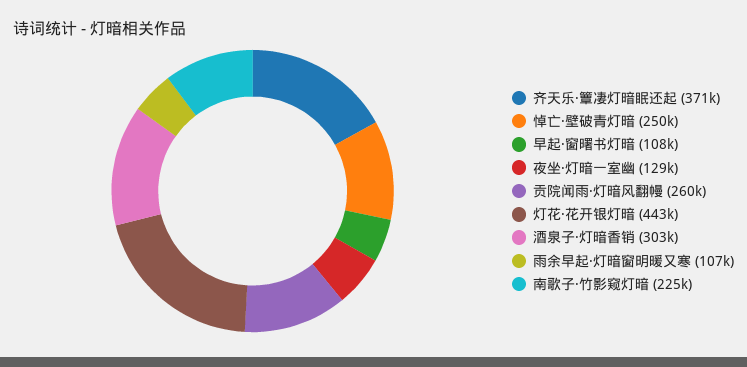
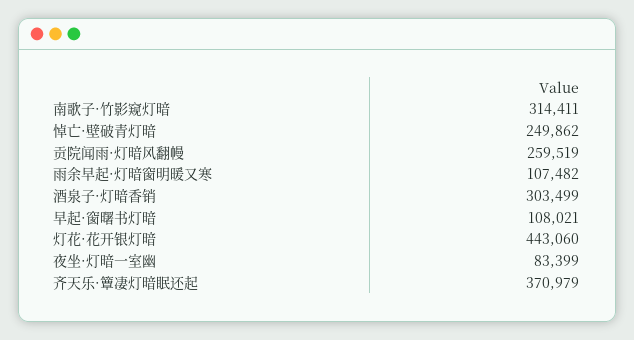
  {
    "齐天乐·簟凄灯暗眠还起": 370979,
    "悼亡·壁破青灯暗": 249862,
    "早起·窗曙书灯暗": 108021,
-   "夜坐·灯暗一室幽": 129000,
+   "夜坐·灯暗一室幽": 83399,
    "贡院闻雨·灯暗风翻幔": 259519,
    "灯花·花开银灯暗": 443060,
    "酒泉子·灯暗香销": 303499,
    "雨余早起·灯暗窗明暖又寒": 107482,
-   "南歌子·竹影窥灯暗": 225000
+   "南歌子·竹影窥灯暗": 314411
  }

